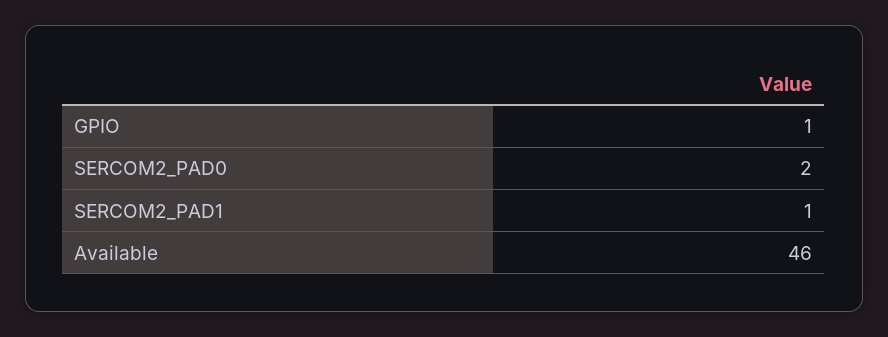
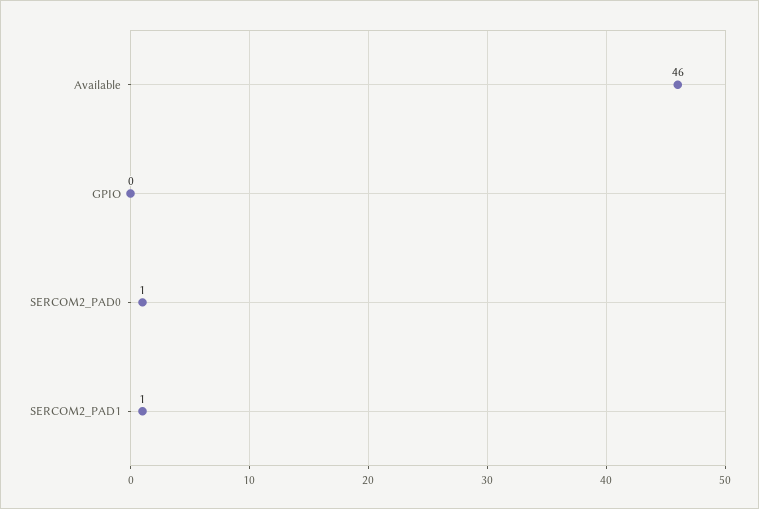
  {
-   "GPIO": 1,
+   "GPIO": 0,
-   "SERCOM2_PAD0": 2,
+   "SERCOM2_PAD0": 1,
    "SERCOM2_PAD1": 1,
    "Available": 46
  }

